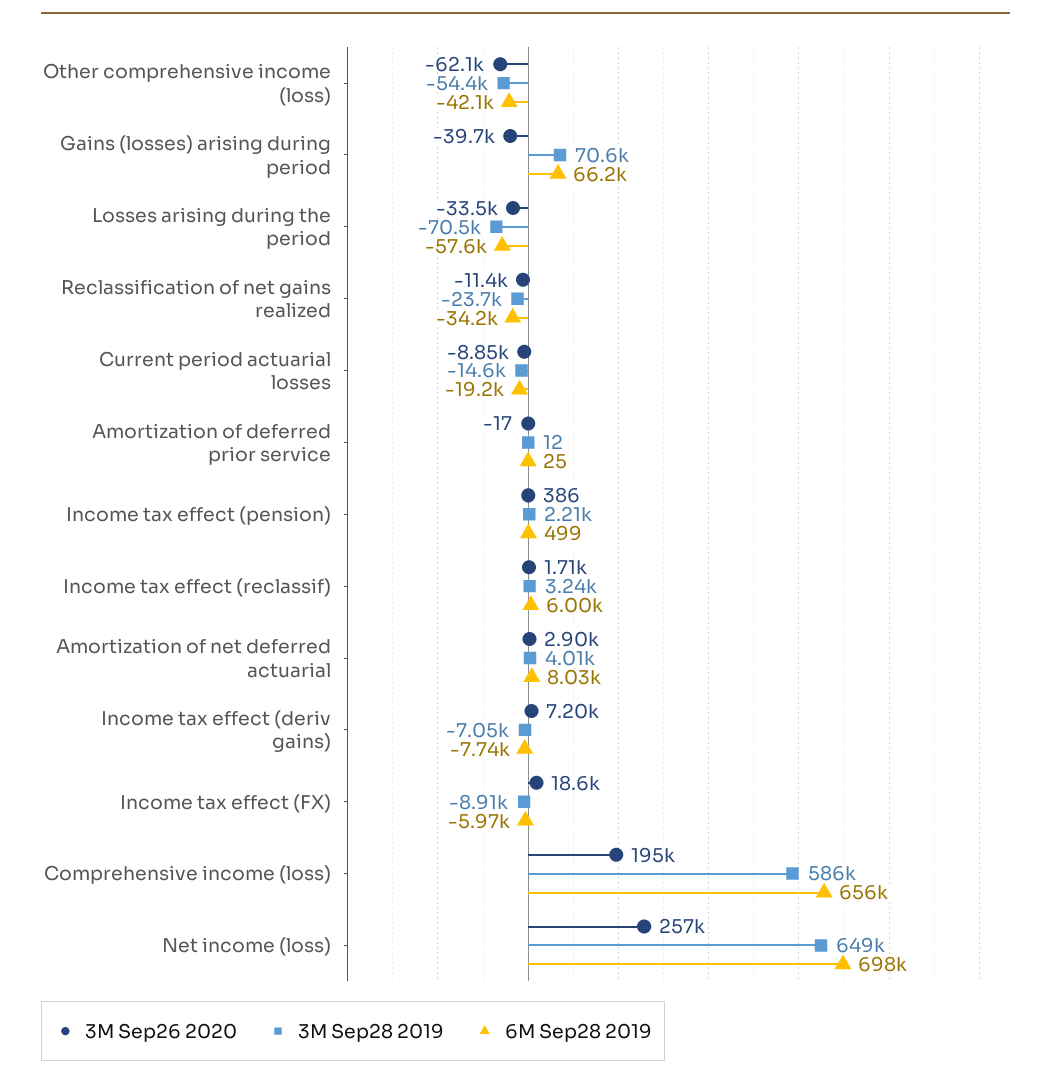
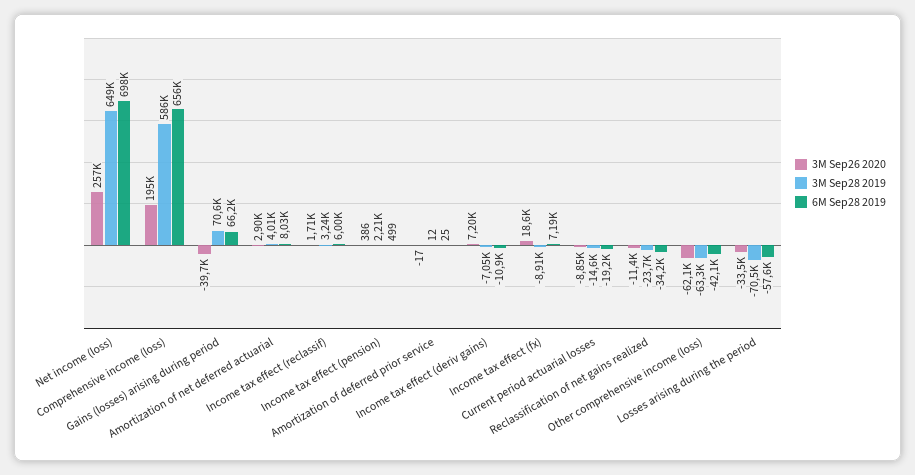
  {
    "3M Sep26 2020": {
      "Other comprehensive income (loss)": -62100,
      "Gains (losses) arising during period": -39700,
      "Losses arising during the period": -33500,
      "Reclassification of net gains realized": -11400,
      "Current period actuarial losses": -8850,
      "Amortization of deferred prior service": -17,
      "Income tax effect (pension)": 386,
      "Income tax effect (reclassif)": 1710,
      "Amortization of net deferred actuarial": 2900,
      "Income tax effect (deriv gains)": 7200,
      "Income tax effect (FX)": 18600,
      "Comprehensive income (loss)": 195000,
      "Net income (loss)": 257000
    },
    "3M Sep28 2019": {
-     "Other comprehensive income (loss)": -54400,
+     "Other comprehensive income (loss)": -63300,
      "Gains (losses) arising during period": 70600,
      "Losses arising during the period": -70500,
      "Reclassification of net gains realized": -23700,
      "Current period actuarial losses": -14600,
      "Amortization of deferred prior service": 12,
      "Income tax effect (pension)": 2210,
      "Income tax effect (reclassif)": 3240,
      "Amortization of net deferred actuarial": 4010,
      "Income tax effect (deriv gains)": -7050,
      "Income tax effect (FX)": -8910,
      "Comprehensive income (loss)": 586000,
      "Net income (loss)": 649000
    },
    "6M Sep28 2019": {
      "Other comprehensive income (loss)": -42100,
      "Gains (losses) arising during period": 66200,
      "Losses arising during the period": -57600,
      "Reclassification of net gains realized": -34200,
      "Current period actuarial losses": -19200,
      "Amortization of deferred prior service": 25,
      "Income tax effect (pension)": 499,
      "Income tax effect (reclassif)": 6000,
      "Amortization of net deferred actuarial": 8030,
-     "Income tax effect (deriv gains)": -7740,
+     "Income tax effect (deriv gains)": -10900,
-     "Income tax effect (FX)": -5970,
+     "Income tax effect (FX)": 7190,
      "Comprehensive income (loss)": 656000,
      "Net income (loss)": 698000
    }
  }

